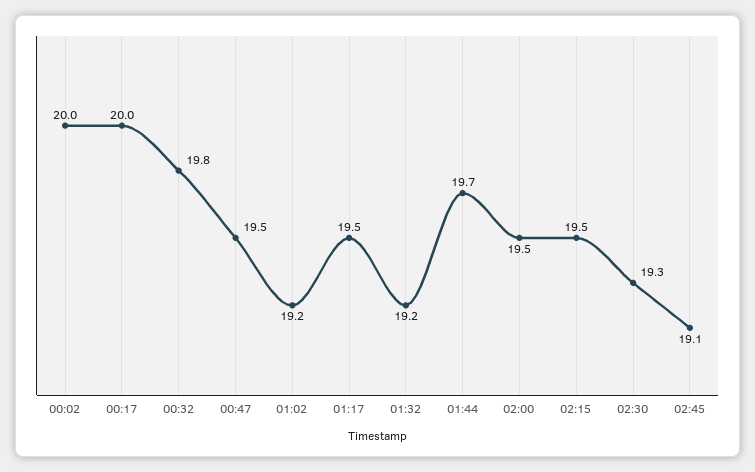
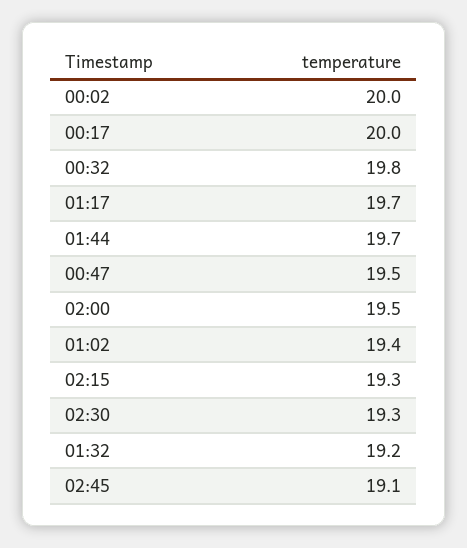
  {
    "00:02": 20,
    "00:17": 20,
    "00:32": 19.8,
    "00:47": 19.5,
-   "01:02": 19.2,
+   "01:02": 19.4,
-   "01:17": 19.5,
+   "01:17": 19.7,
    "01:32": 19.2,
    "01:44": 19.7,
    "02:00": 19.5,
-   "02:15": 19.5,
+   "02:15": 19.3,
    "02:30": 19.3,
    "02:45": 19.1
  }

